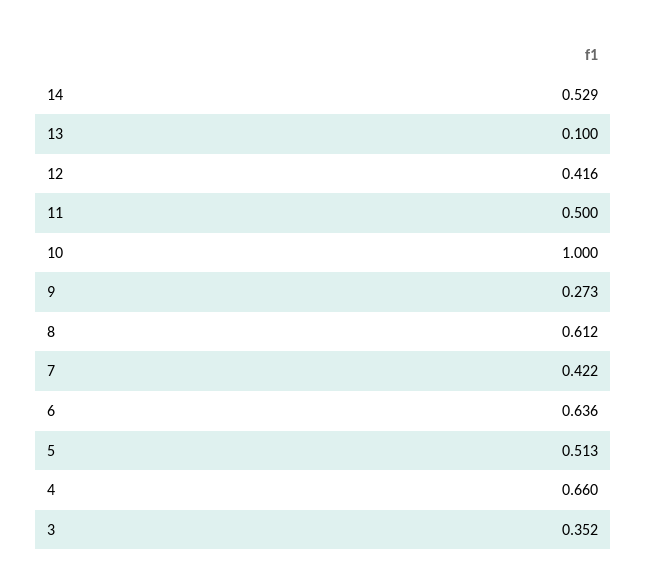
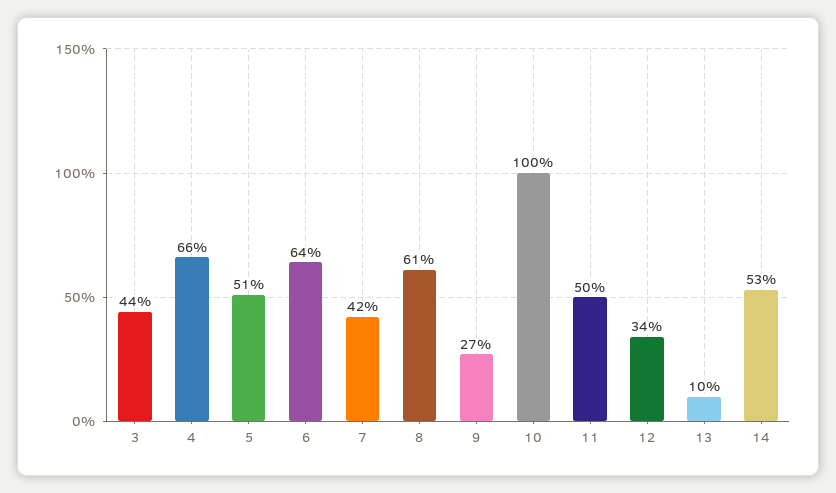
  {
    "14": 0.529,
    "13": 0.1,
-   "12": 0.416,
+   "12": 0.34,
    "11": 0.5,
    "10": 1,
    "9": 0.273,
    "8": 0.612,
    "7": 0.422,
    "6": 0.636,
    "5": 0.513,
    "4": 0.66,
-   "3": 0.352
+   "3": 0.44
  }

